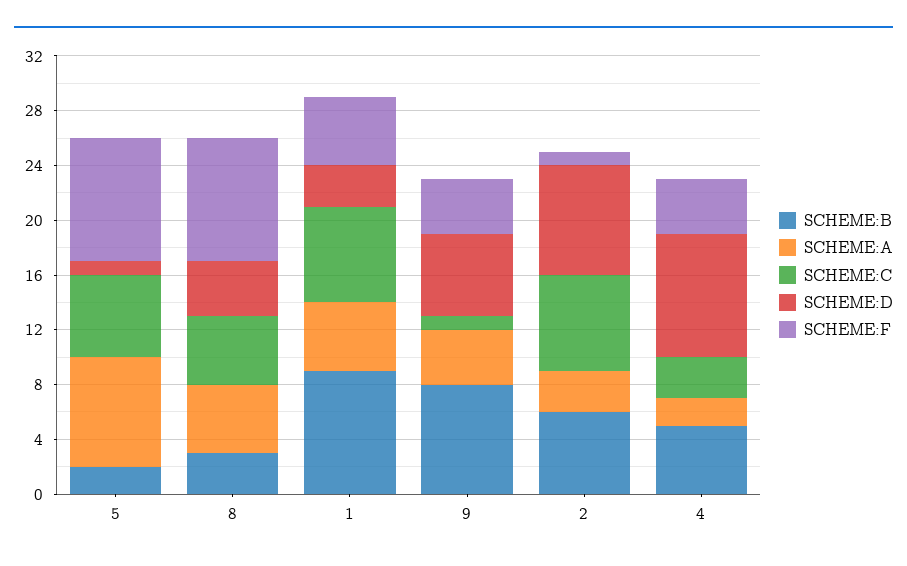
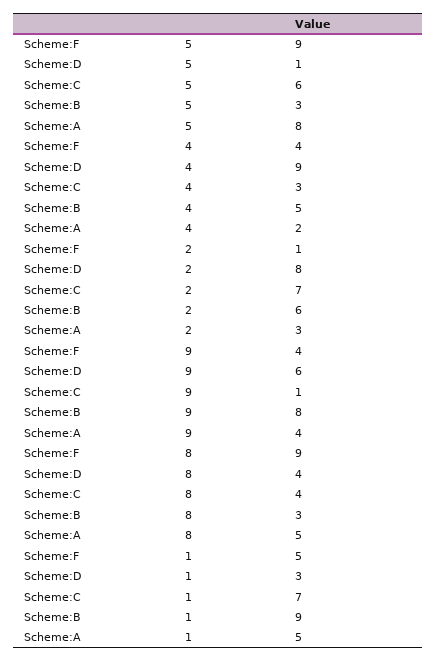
  {
    "SCHEME:B": {
-     "5": 2,
+     "5": 3,
      "8": 3,
      "1": 9,
      "9": 8,
      "2": 6,
      "4": 5
    },
    "SCHEME:A": {
      "5": 8,
      "8": 5,
      "1": 5,
      "9": 4,
      "2": 3,
      "4": 2
    },
    "SCHEME:C": {
      "5": 6,
-     "8": 5,
+     "8": 4,
      "1": 7,
      "9": 1,
      "2": 7,
      "4": 3
    },
    "SCHEME:D": {
      "5": 1,
      "8": 4,
      "1": 3,
      "9": 6,
      "2": 8,
      "4": 9
    },
    "SCHEME:F": {
      "5": 9,
      "8": 9,
      "1": 5,
      "9": 4,
      "2": 1,
      "4": 4
    }
  }

